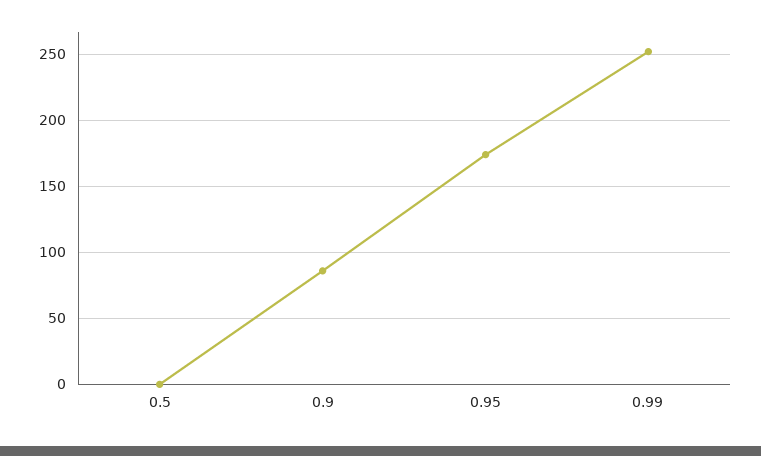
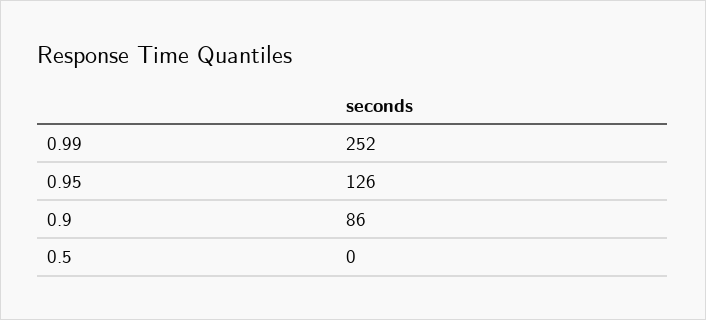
  {
    "0.5": 0,
    "0.9": 86,
-   "0.95": 175,
+   "0.95": 126,
    "0.99": 252
  }

